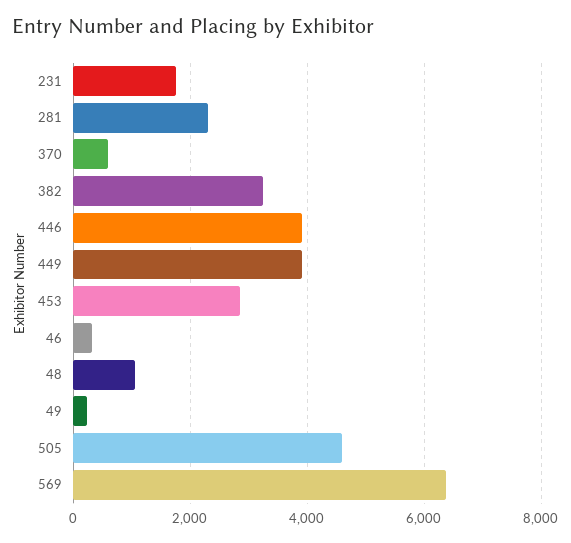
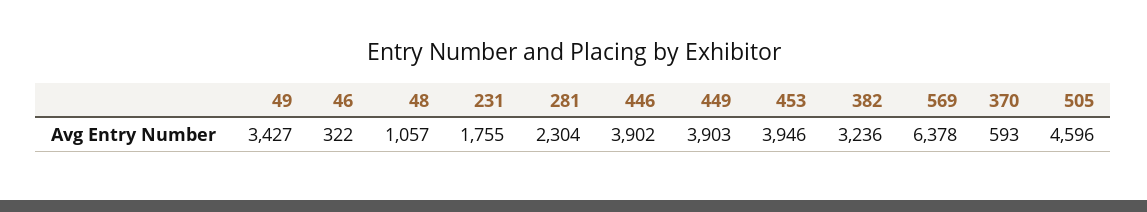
  {
    "231": 1755,
    "281": 2304,
    "370": 593,
    "382": 3236,
    "446": 3902,
    "449": 3903,
-   "453": 2800,
+   "453": 3946,
    "46": 322,
    "48": 1057,
-   "49": 200,
+   "49": 3427,
    "505": 4596,
    "569": 6378
  }

